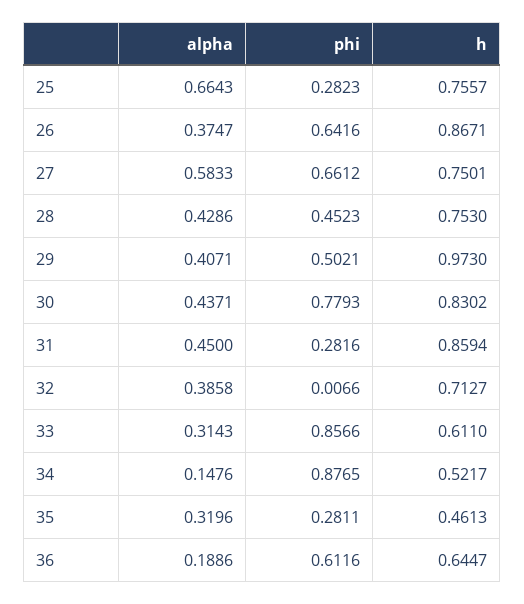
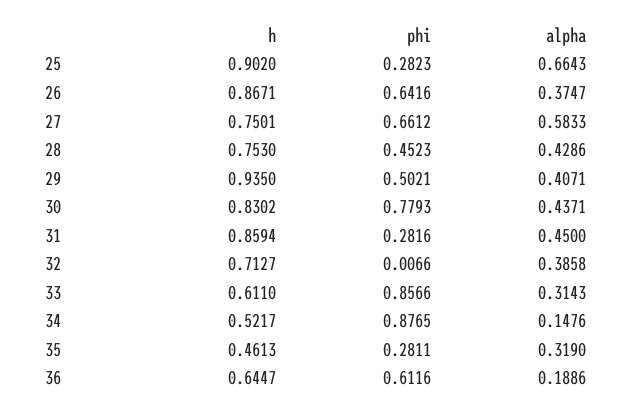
  {
    "alpha": {
      "25": 0.6643,
      "26": 0.3747,
      "27": 0.5833,
      "28": 0.4286,
      "29": 0.4071,
      "30": 0.4371,
      "31": 0.45,
      "32": 0.3858,
      "33": 0.3143,
      "34": 0.1476,
-     "35": 0.3196,
+     "35": 0.319,
      "36": 0.1886
    },
    "phi": {
      "25": 0.2823,
      "26": 0.6416,
      "27": 0.6612,
      "28": 0.4523,
      "29": 0.5021,
      "30": 0.7793,
      "31": 0.2816,
      "32": 0.0066,
      "33": 0.8566,
      "34": 0.8765,
      "35": 0.2811,
      "36": 0.6116
    },
    "h": {
-     "25": 0.7557,
+     "25": 0.902,
      "26": 0.8671,
      "27": 0.7501,
      "28": 0.753,
-     "29": 0.973,
+     "29": 0.935,
      "30": 0.8302,
      "31": 0.8594,
      "32": 0.7127,
      "33": 0.611,
      "34": 0.5217,
      "35": 0.4613,
      "36": 0.6447
    }
  }

